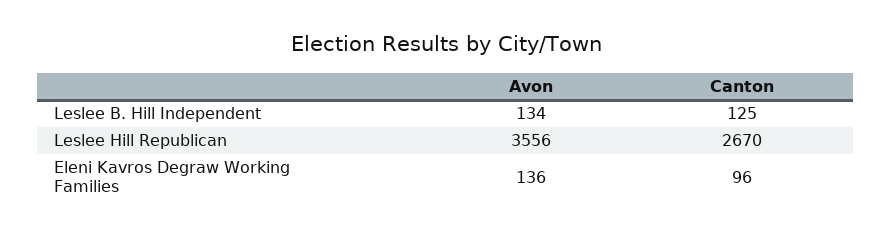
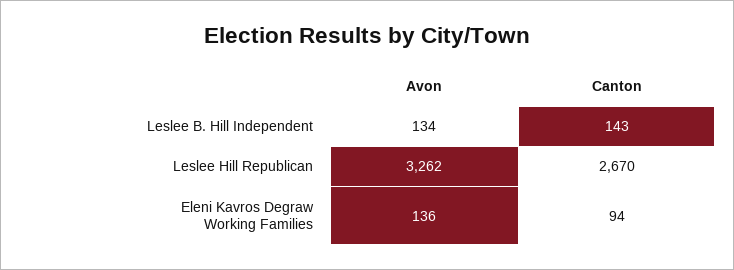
  {
    "Avon": {
      "Leslee B. Hill Independent": 134,
-     "Leslee Hill Republican": 3556,
+     "Leslee Hill Republican": 3262,
      "Eleni Kavros Degraw Working Families": 136
    },
    "Canton": {
-     "Leslee B. Hill Independent": 125,
+     "Leslee B. Hill Independent": 143,
      "Leslee Hill Republican": 2670,
-     "Eleni Kavros Degraw Working Families": 96
+     "Eleni Kavros Degraw Working Families": 94
    }
  }

